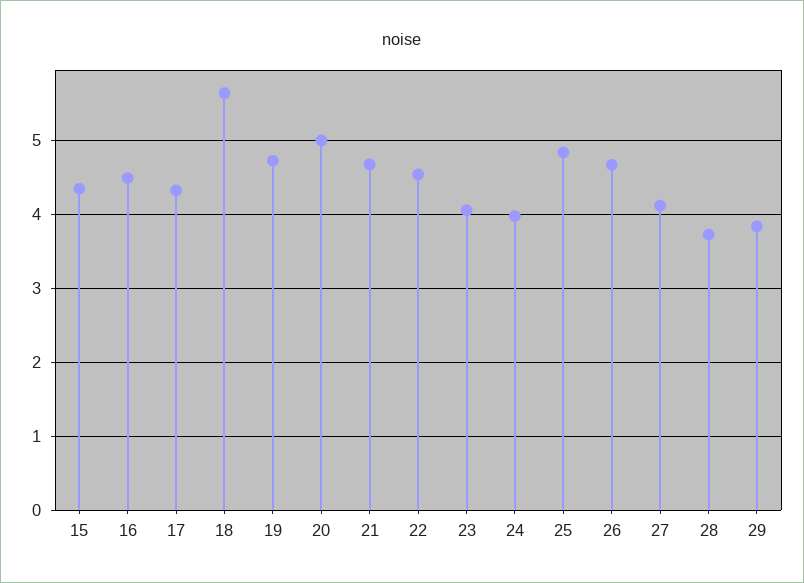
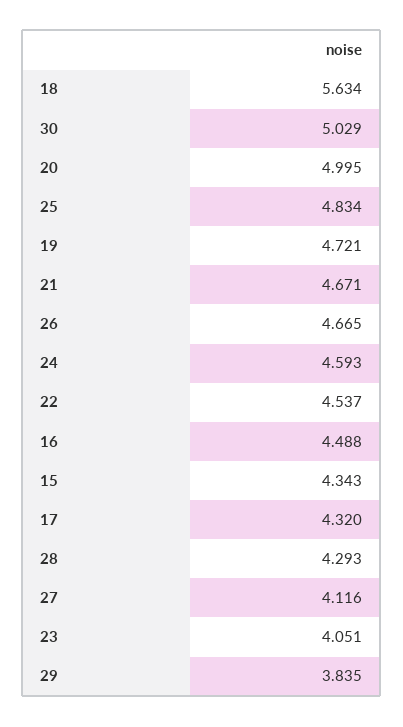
  {
    "15": 4.343,
    "16": 4.488,
    "17": 4.32,
    "18": 5.634,
    "19": 4.721,
    "20": 4.995,
    "21": 4.671,
    "22": 4.537,
    "23": 4.051,
-   "24": 4,
+   "24": 4.593,
    "25": 4.834,
    "26": 4.665,
    "27": 4.116,
-   "28": 3.7,
+   "28": 4.293,
-   "29": 3.835
+   "29": 3.835,
+   "30": 5.029
  }

